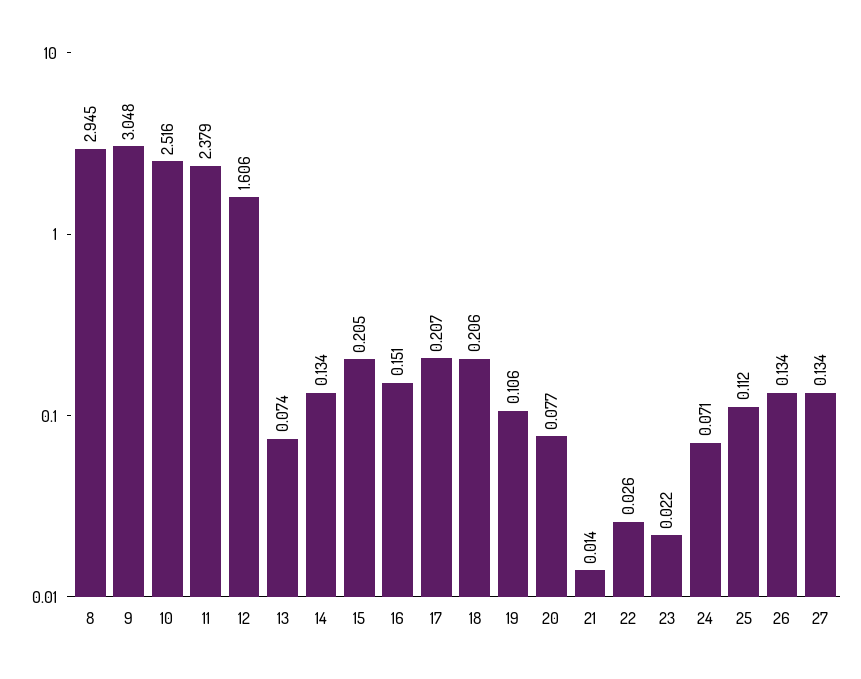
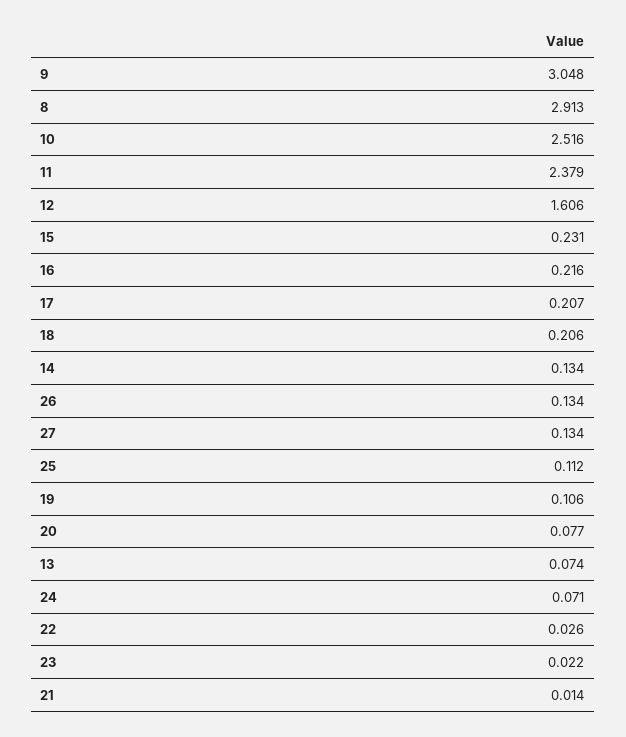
  {
-   "8": 2.945,
+   "8": 2.913,
    "9": 3.048,
    "10": 2.516,
    "11": 2.379,
    "12": 1.606,
    "13": 0.074,
    "14": 0.134,
-   "15": 0.205,
+   "15": 0.231,
-   "16": 0.151,
+   "16": 0.216,
    "17": 0.207,
    "18": 0.206,
    "19": 0.106,
    "20": 0.077,
    "21": 0.014,
    "22": 0.026,
    "23": 0.022,
    "24": 0.071,
    "25": 0.112,
    "26": 0.134,
    "27": 0.134
  }

